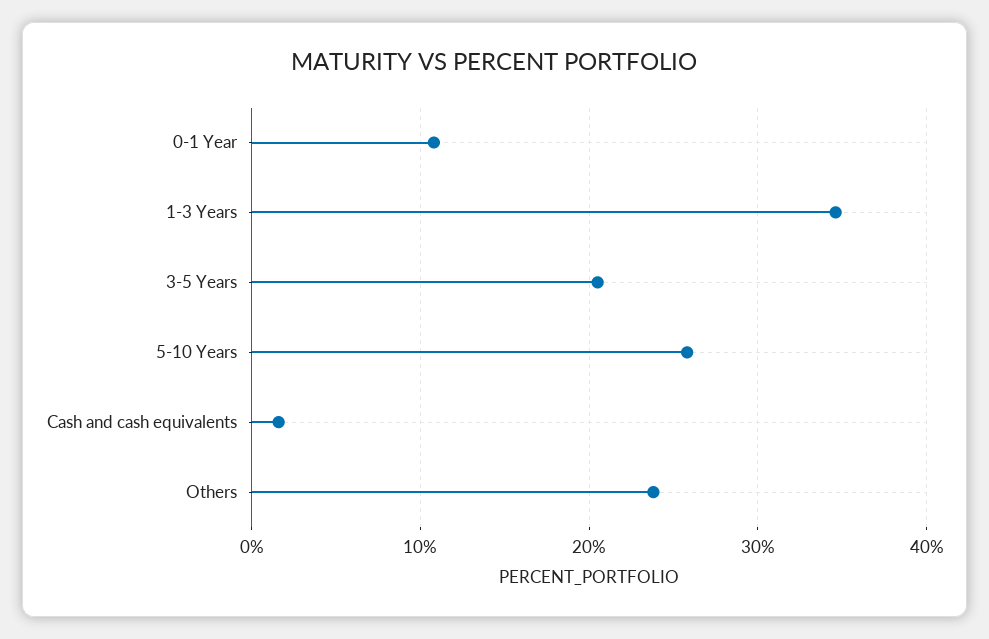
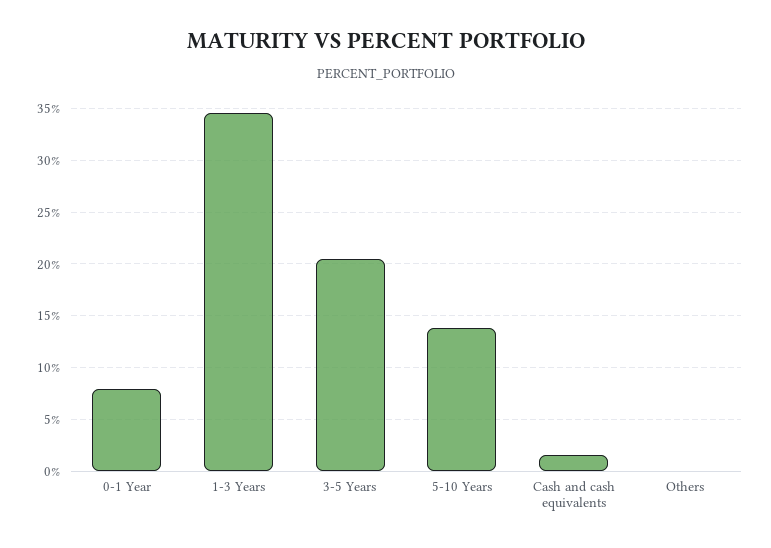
  {
-   "0-1 Year": 11,
+   "0-1 Year": 8,
    "1-3 Years": 35,
    "3-5 Years": 21,
-   "5-10 Years": 26,
+   "5-10 Years": 14,
    "Cash and cash equivalents": 2,
-   "Others": 24
+   "Others": 0
  }

